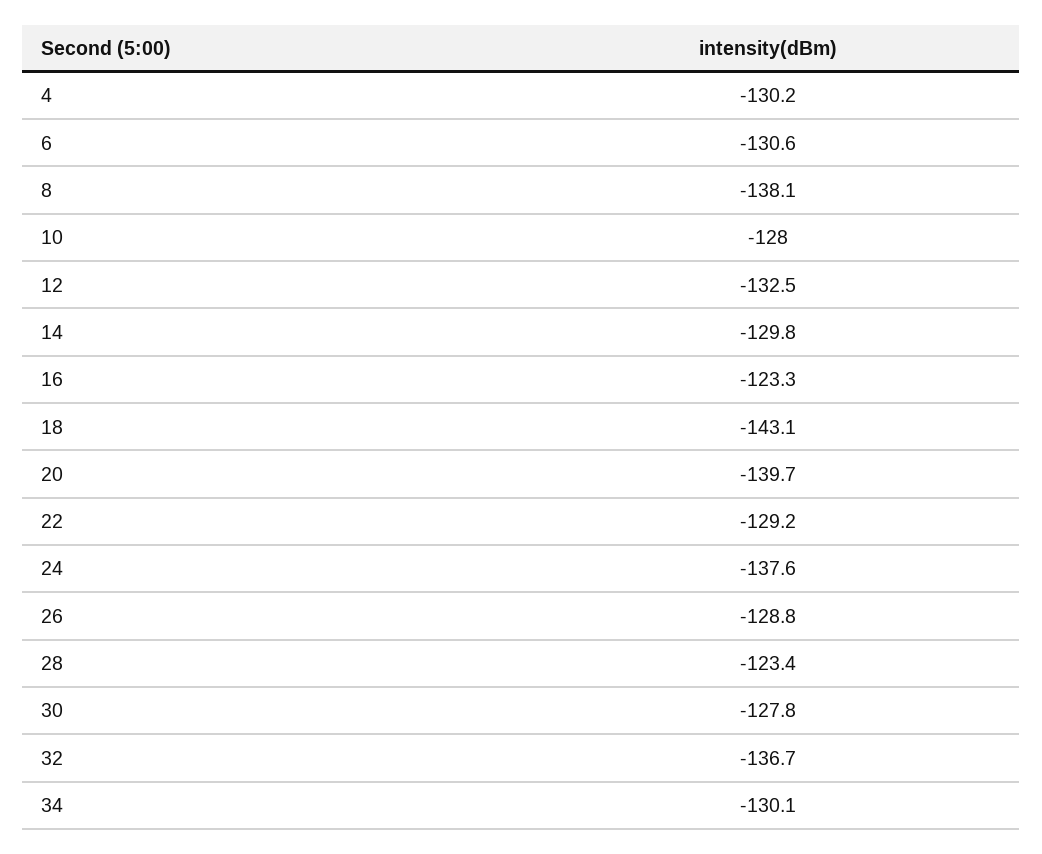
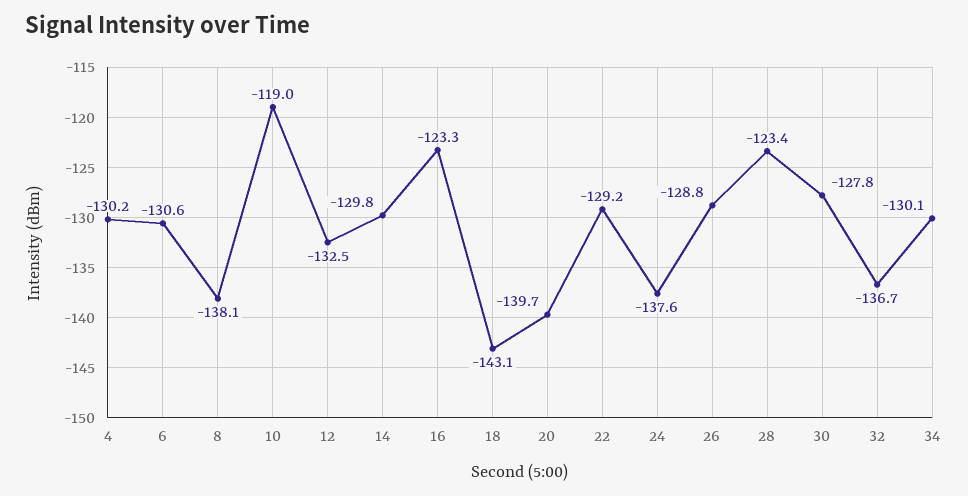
  {
    "4": -130.2,
    "6": -130.6,
    "8": -138.1,
-   "10": -128,
+   "10": -119,
    "12": -132.5,
    "14": -129.8,
    "16": -123.3,
    "18": -143.1,
    "20": -139.7,
    "22": -129.2,
    "24": -137.6,
    "26": -128.8,
    "28": -123.4,
    "30": -127.8,
    "32": -136.7,
    "34": -130.1
  }

